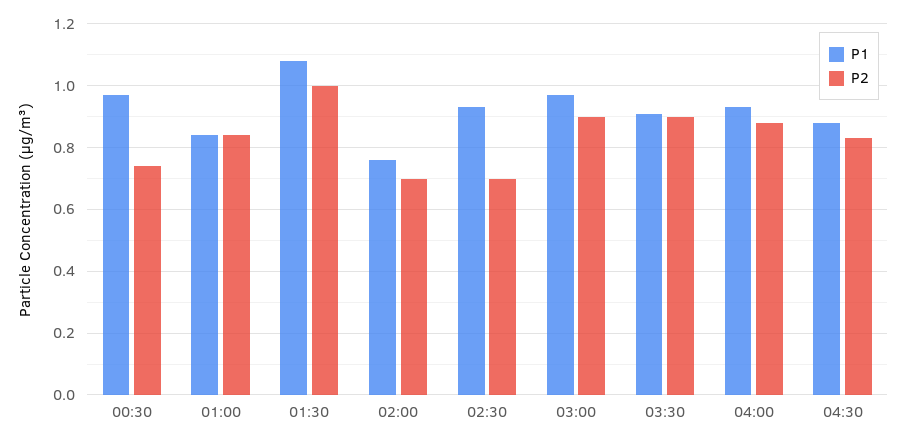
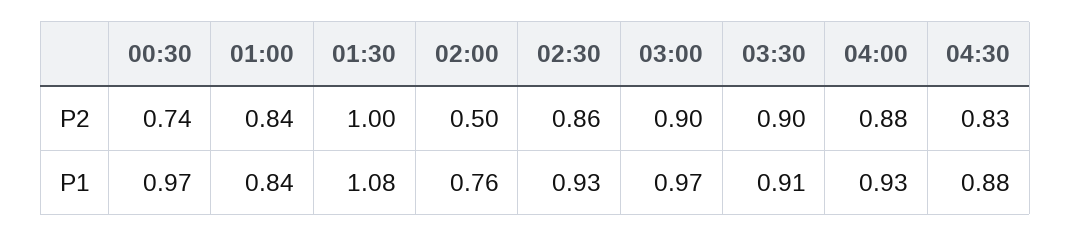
  {
    "P1": {
      "00:30": 0.97,
      "01:00": 0.84,
      "01:30": 1.08,
      "02:00": 0.76,
      "02:30": 0.93,
      "03:00": 0.97,
      "03:30": 0.91,
      "04:00": 0.93,
      "04:30": 0.88
    },
    "P2": {
      "00:30": 0.74,
      "01:00": 0.84,
      "01:30": 1,
-     "02:00": 0.7,
+     "02:00": 0.5,
-     "02:30": 0.7,
+     "02:30": 0.86,
      "03:00": 0.9,
      "03:30": 0.9,
      "04:00": 0.88,
      "04:30": 0.83
    }
  }

